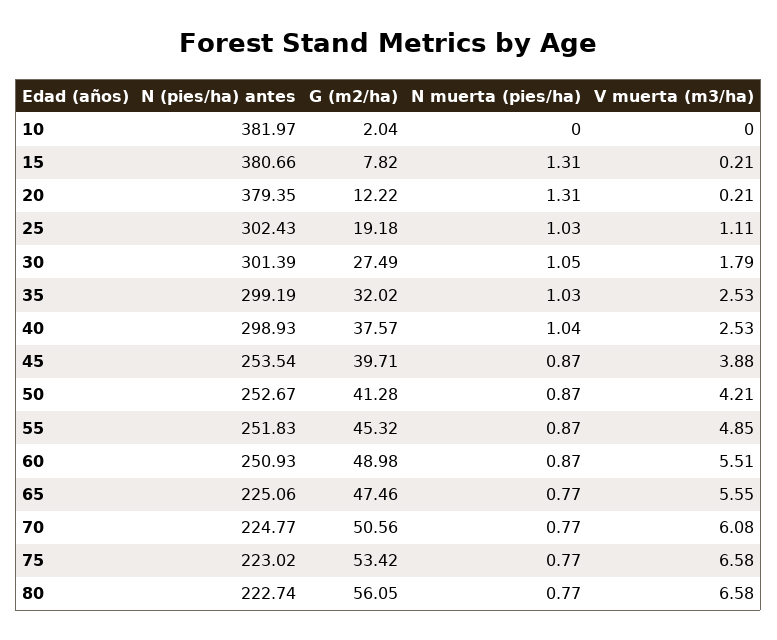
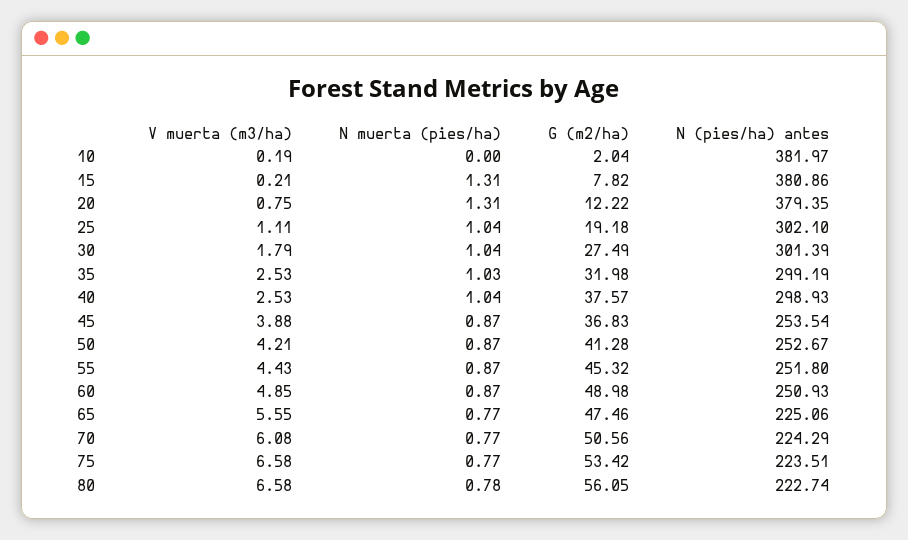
  {
    "N (pies/ha) antes": {
      "10": 381.97,
-     "15": 380.66,
+     "15": 380.86,
      "20": 379.35,
-     "25": 302.43,
+     "25": 302.1,
      "30": 301.39,
      "35": 299.19,
      "40": 298.93,
      "45": 253.54,
      "50": 252.67,
-     "55": 251.83,
+     "55": 251.8,
      "60": 250.93,
      "65": 225.06,
-     "70": 224.77,
+     "70": 224.29,
-     "75": 223.02,
+     "75": 223.51,
      "80": 222.74
    },
    "G (m2/ha)": {
      "10": 2.04,
      "15": 7.82,
      "20": 12.22,
      "25": 19.18,
      "30": 27.49,
-     "35": 32.02,
+     "35": 31.98,
      "40": 37.57,
-     "45": 39.71,
+     "45": 36.83,
      "50": 41.28,
      "55": 45.32,
      "60": 48.98,
      "65": 47.46,
      "70": 50.56,
      "75": 53.42,
      "80": 56.05
    },
    "N muerta (pies/ha)": {
      "10": 0,
      "15": 1.31,
      "20": 1.31,
-     "25": 1.03,
+     "25": 1.04,
-     "30": 1.05,
+     "30": 1.04,
      "35": 1.03,
      "40": 1.04,
      "45": 0.87,
      "50": 0.87,
      "55": 0.87,
      "60": 0.87,
      "65": 0.77,
      "70": 0.77,
      "75": 0.77,
-     "80": 0.77
+     "80": 0.78
    },
    "V muerta (m3/ha)": {
-     "10": 0,
+     "10": 0.19,
      "15": 0.21,
-     "20": 0.21,
+     "20": 0.75,
      "25": 1.11,
      "30": 1.79,
      "35": 2.53,
      "40": 2.53,
      "45": 3.88,
      "50": 4.21,
-     "55": 4.85,
+     "55": 4.43,
-     "60": 5.51,
+     "60": 4.85,
      "65": 5.55,
      "70": 6.08,
      "75": 6.58,
      "80": 6.58
    }
  }

